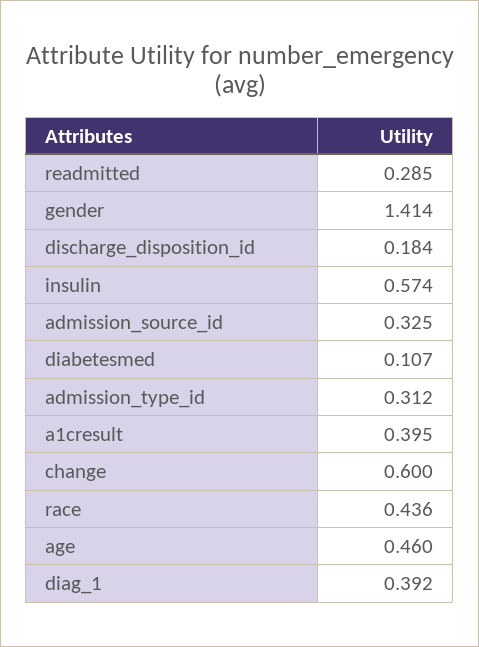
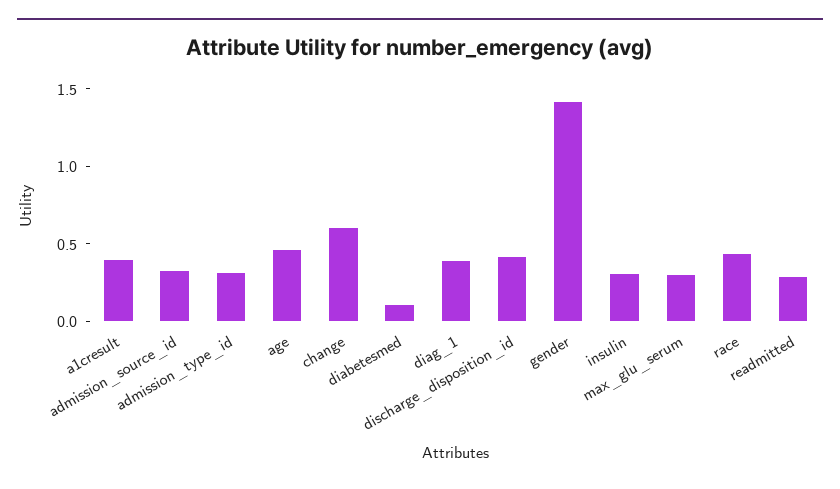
  {
    "readmitted": 0.285,
    "gender": 1.414,
-   "discharge_disposition_id": 0.184,
+   "discharge_disposition_id": 0.4,
-   "insulin": 0.574,
+   "insulin": 0.3,
    "admission_source_id": 0.325,
    "diabetesmed": 0.107,
    "admission_type_id": 0.312,
    "a1cresult": 0.395,
    "change": 0.6,
    "race": 0.436,
    "age": 0.46,
-   "diag_1": 0.392
+   "diag_1": 0.392,
+   "max_glu_serum": 0.3
  }

